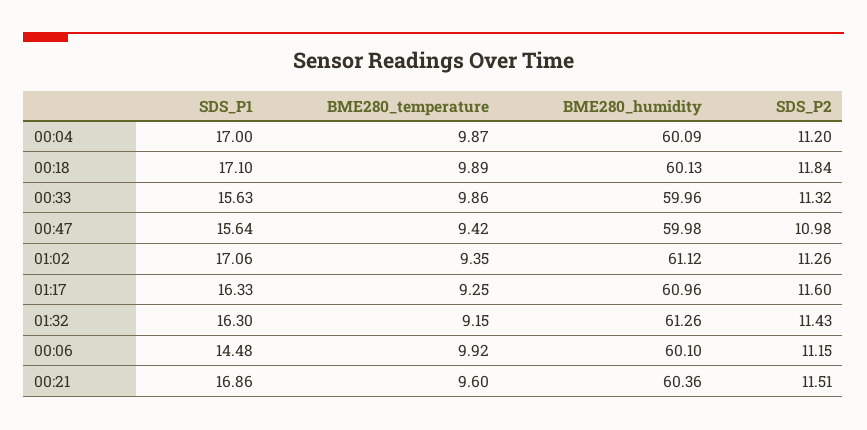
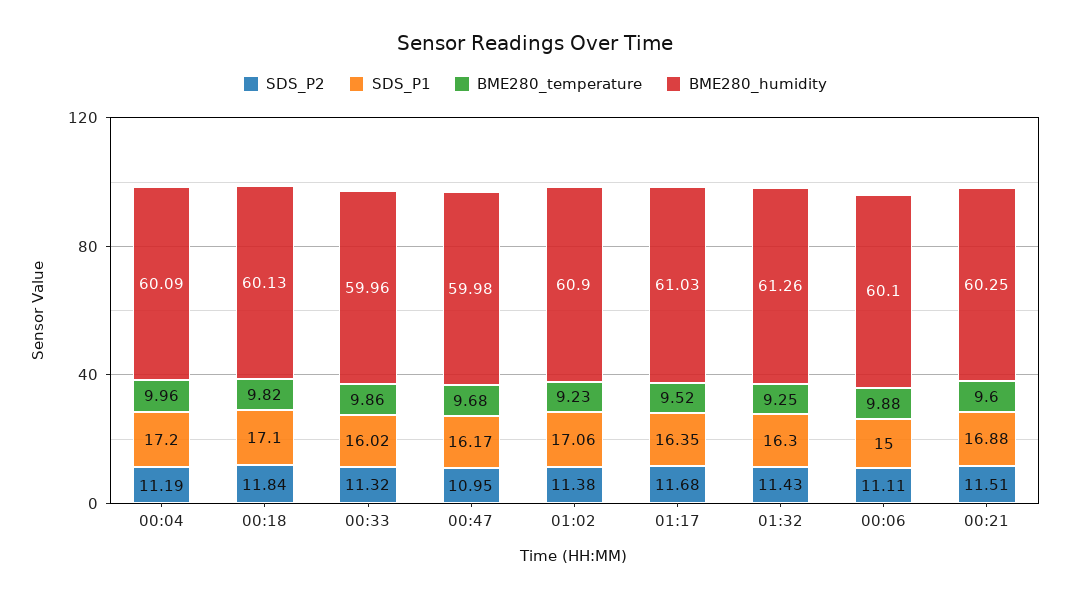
  {
    "SDS_P1": {
-     "00:04": 17,
+     "00:04": 17.2,
      "00:18": 17.1,
-     "00:33": 15.63,
+     "00:33": 16.02,
-     "00:47": 15.64,
+     "00:47": 16.17,
      "01:02": 17.06,
-     "01:17": 16.33,
+     "01:17": 16.35,
      "01:32": 16.3,
-     "00:06": 14.48,
+     "00:06": 15,
-     "00:21": 16.86
+     "00:21": 16.88
    },
    "BME280_temperature": {
-     "00:04": 9.87,
+     "00:04": 9.96,
-     "00:18": 9.89,
+     "00:18": 9.82,
      "00:33": 9.86,
-     "00:47": 9.42,
+     "00:47": 9.68,
-     "01:02": 9.35,
+     "01:02": 9.23,
-     "01:17": 9.25,
+     "01:17": 9.52,
-     "01:32": 9.15,
+     "01:32": 9.25,
-     "00:06": 9.92,
+     "00:06": 9.88,
      "00:21": 9.6
    },
    "BME280_humidity": {
      "00:04": 60.09,
      "00:18": 60.13,
      "00:33": 59.96,
      "00:47": 59.98,
-     "01:02": 61.12,
+     "01:02": 60.9,
-     "01:17": 60.96,
+     "01:17": 61.03,
      "01:32": 61.26,
      "00:06": 60.1,
-     "00:21": 60.36
+     "00:21": 60.25
    },
    "SDS_P2": {
-     "00:04": 11.2,
+     "00:04": 11.19,
      "00:18": 11.84,
      "00:33": 11.32,
-     "00:47": 10.98,
+     "00:47": 10.95,
-     "01:02": 11.26,
+     "01:02": 11.38,
-     "01:17": 11.6,
+     "01:17": 11.68,
      "01:32": 11.43,
-     "00:06": 11.15,
+     "00:06": 11.11,
      "00:21": 11.51
    }
  }

